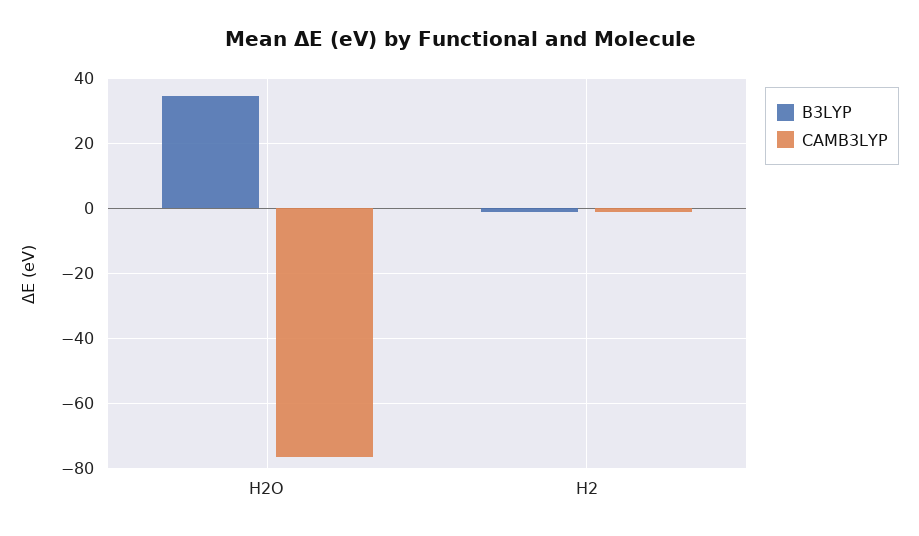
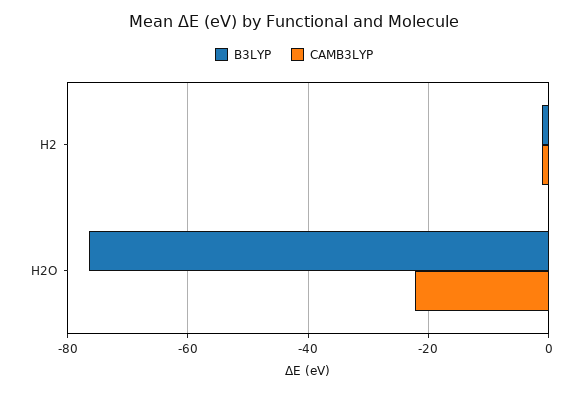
  {
    "B3LYP": {
-     "H2O": 34,
+     "H2O": -76,
      "H2": -2
    },
    "CAMB3LYP": {
-     "H2O": -76,
+     "H2O": -22,
      "H2": -2
    }
  }

